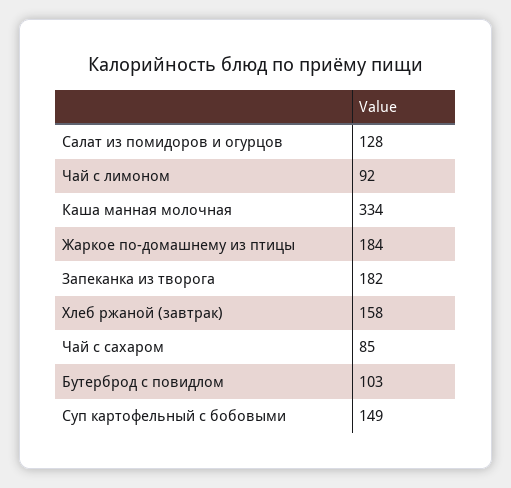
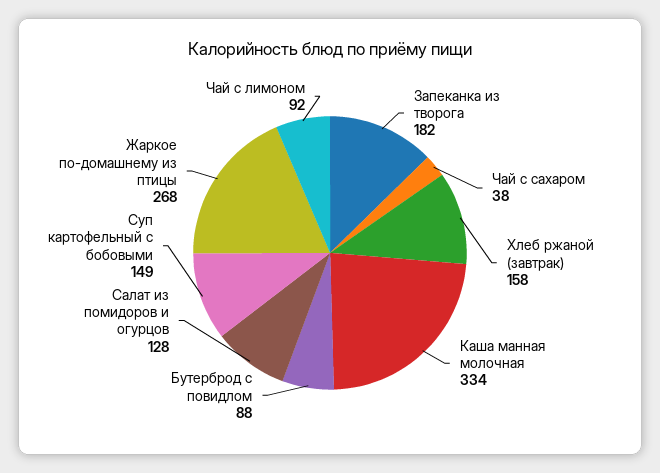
  {
    "Салат из помидоров и огурцов": 128,
    "Чай с лимоном": 92,
    "Каша манная молочная": 334,
-   "Жаркое по-домашнему из птицы": 184,
+   "Жаркое по-домашнему из птицы": 268,
    "Запеканка из творога": 182,
    "Хлеб ржаной (завтрак)": 158,
-   "Чай с сахаром": 85,
+   "Чай с сахаром": 38,
-   "Бутерброд с повидлом": 103,
+   "Бутерброд с повидлом": 88,
    "Суп картофельный с бобовыми": 149
  }

